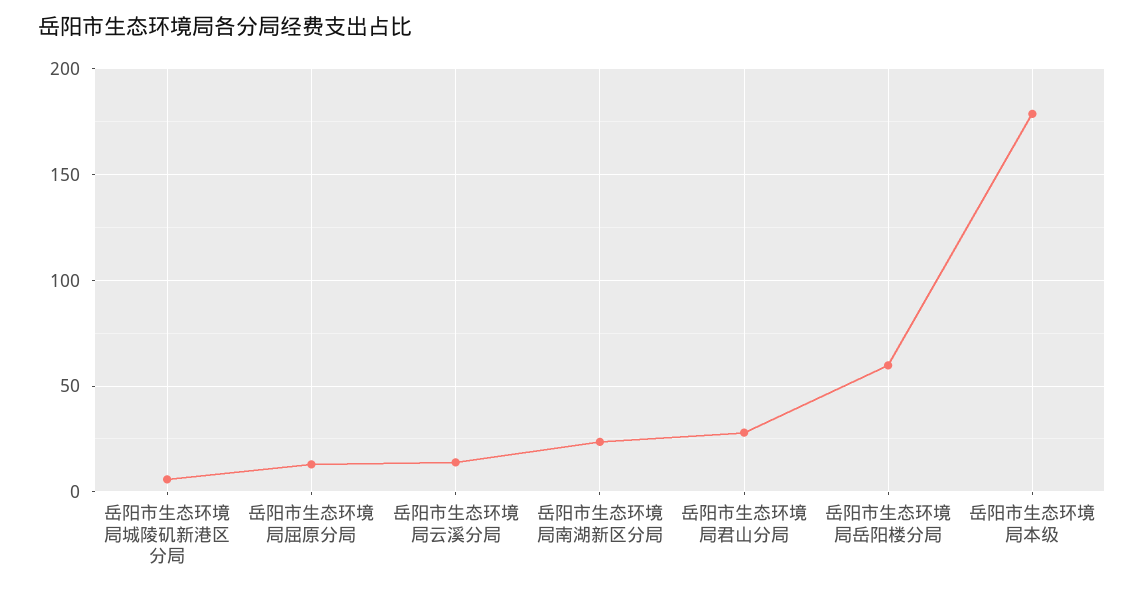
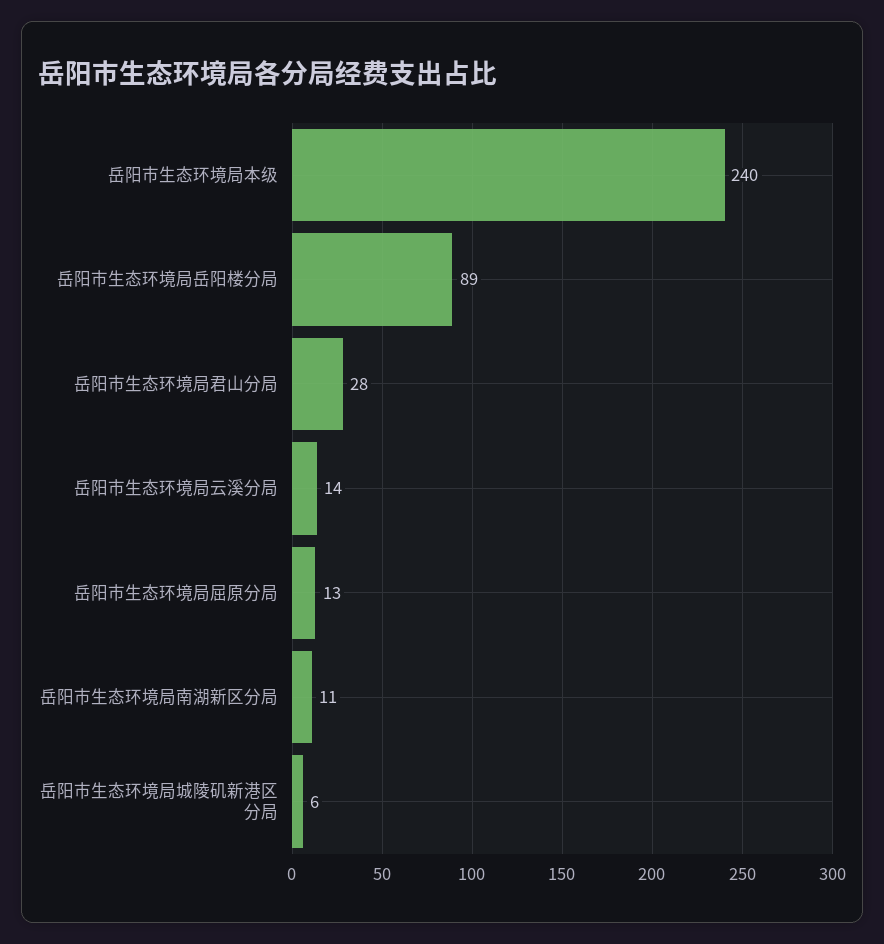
  {
    "岳阳市生态环境局城陵矶新港区分局": 6,
    "岳阳市生态环境局屈原分局": 13,
    "岳阳市生态环境局云溪分局": 14,
-   "岳阳市生态环境局南湖新区分局": 25,
+   "岳阳市生态环境局南湖新区分局": 11,
    "岳阳市生态环境局君山分局": 28,
-   "岳阳市生态环境局岳阳楼分局": 60,
+   "岳阳市生态环境局岳阳楼分局": 89,
-   "岳阳市生态环境局本级": 180
+   "岳阳市生态环境局本级": 240
  }

